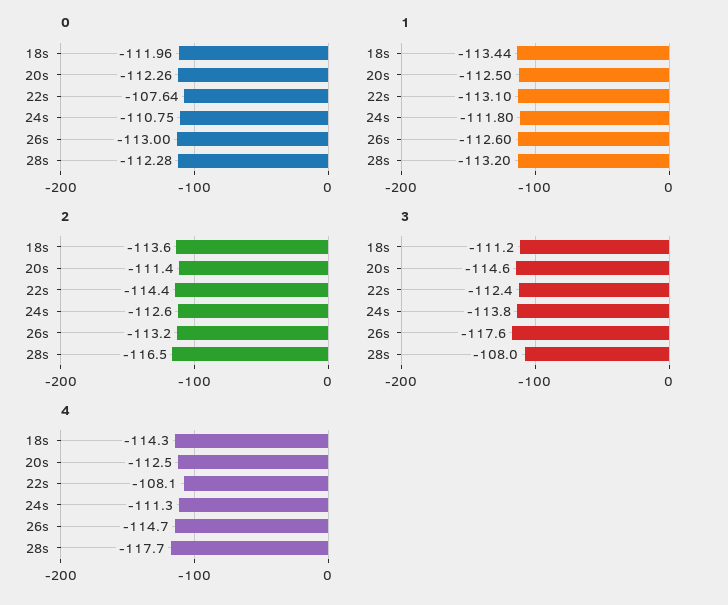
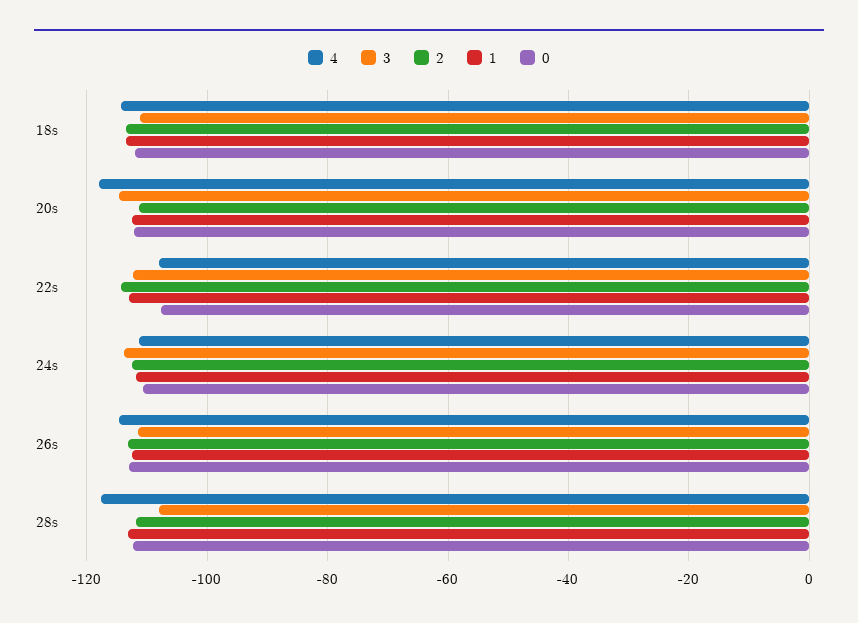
  {
    "0": {
      "18s": -111.96,
      "20s": -112.26,
      "22s": -107.64,
      "24s": -110.75,
      "26s": -113,
      "28s": -112.28
    },
    "1": {
      "18s": -113.44,
      "20s": -112.5,
      "22s": -113.1,
      "24s": -111.8,
      "26s": -112.6,
      "28s": -113.2
    },
    "2": {
      "18s": -113.6,
      "20s": -111.4,
      "22s": -114.4,
      "24s": -112.6,
      "26s": -113.2,
-     "28s": -116.5
+     "28s": -112
    },
    "3": {
      "18s": -111.2,
      "20s": -114.6,
      "22s": -112.4,
      "24s": -113.8,
-     "26s": -117.6,
+     "26s": -112,
      "28s": -108
    },
    "4": {
      "18s": -114.3,
-     "20s": -112.5,
+     "20s": -118,
      "22s": -108.1,
      "24s": -111.3,
      "26s": -114.7,
      "28s": -117.7
    }
  }

